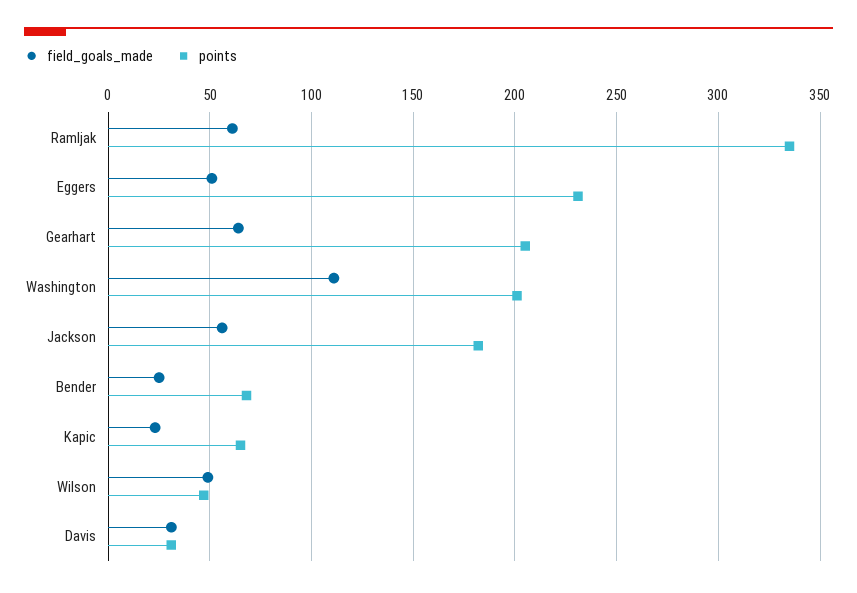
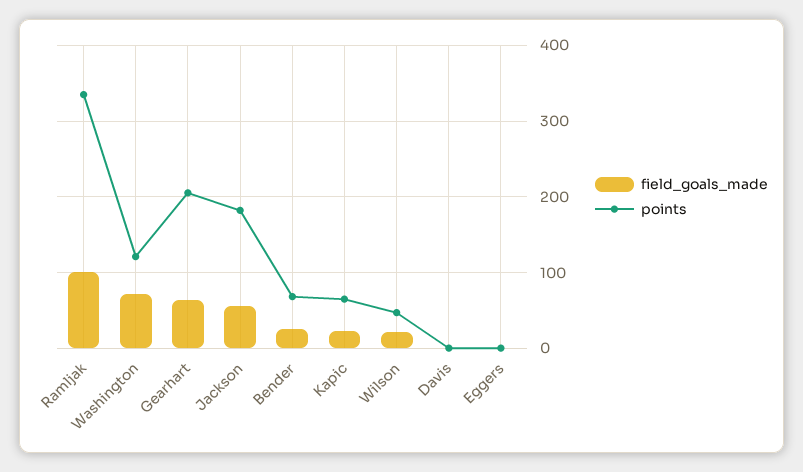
  {
    "field_goals_made": {
-     "Ramljak": 60,
+     "Ramljak": 100,
-     "Eggers": 50,
+     "Eggers": 0,
      "Gearhart": 65,
-     "Washington": 110,
+     "Washington": 70,
      "Jackson": 55,
      "Bender": 25,
      "Kapic": 25,
-     "Wilson": 50,
+     "Wilson": 20,
-     "Davis": 30
+     "Davis": 0
    },
    "points": {
      "Ramljak": 335,
-     "Eggers": 230,
+     "Eggers": 0,
      "Gearhart": 205,
-     "Washington": 200,
+     "Washington": 120,
      "Jackson": 180,
      "Bender": 70,
      "Kapic": 65,
      "Wilson": 45,
-     "Davis": 30
+     "Davis": 0
    }
  }

